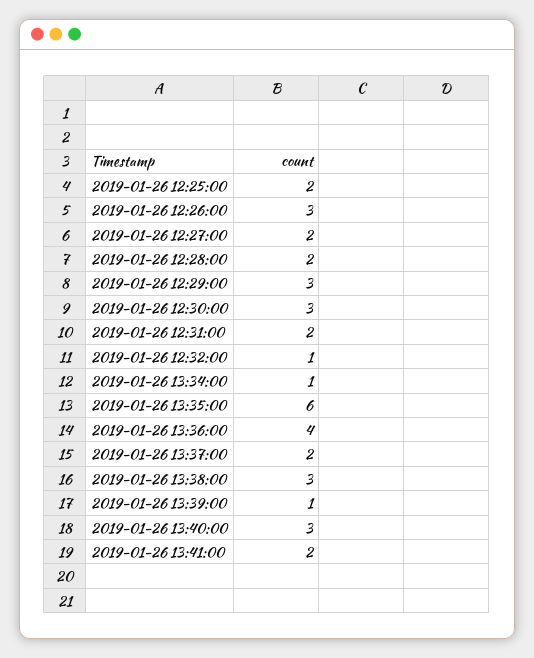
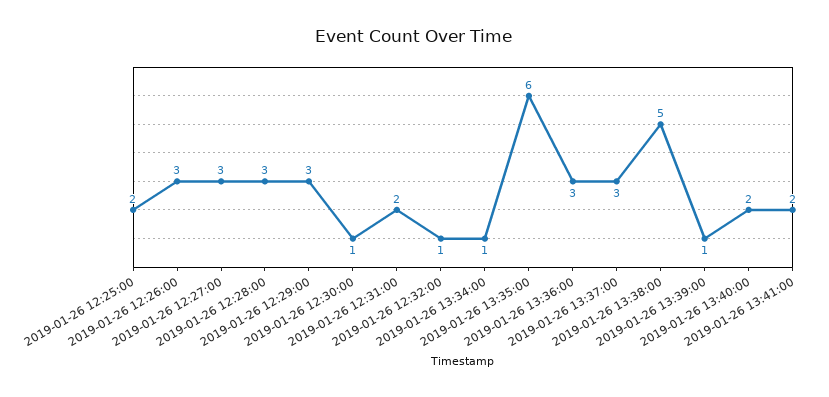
  {
    "2019-01-26 12:25:00": 2,
    "2019-01-26 12:26:00": 3,
-   "2019-01-26 12:27:00": 2,
+   "2019-01-26 12:27:00": 3,
-   "2019-01-26 12:28:00": 2,
+   "2019-01-26 12:28:00": 3,
    "2019-01-26 12:29:00": 3,
-   "2019-01-26 12:30:00": 3,
+   "2019-01-26 12:30:00": 1,
    "2019-01-26 12:31:00": 2,
    "2019-01-26 12:32:00": 1,
    "2019-01-26 13:34:00": 1,
    "2019-01-26 13:35:00": 6,
-   "2019-01-26 13:36:00": 4,
+   "2019-01-26 13:36:00": 3,
-   "2019-01-26 13:37:00": 2,
+   "2019-01-26 13:37:00": 3,
-   "2019-01-26 13:38:00": 3,
+   "2019-01-26 13:38:00": 5,
    "2019-01-26 13:39:00": 1,
-   "2019-01-26 13:40:00": 3,
+   "2019-01-26 13:40:00": 2,
    "2019-01-26 13:41:00": 2
  }

